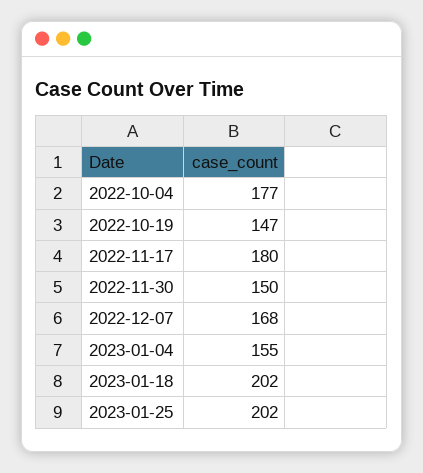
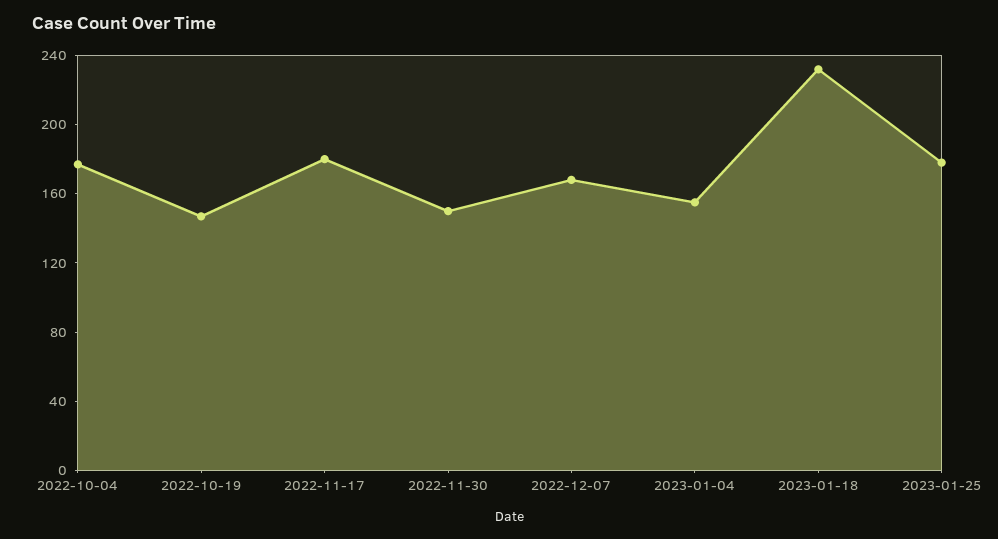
  {
    "2022-10-04": 177,
    "2022-10-19": 147,
    "2022-11-17": 180,
    "2022-11-30": 150,
    "2022-12-07": 168,
    "2023-01-04": 155,
-   "2023-01-18": 202,
+   "2023-01-18": 230,
-   "2023-01-25": 202
+   "2023-01-25": 180
  }

